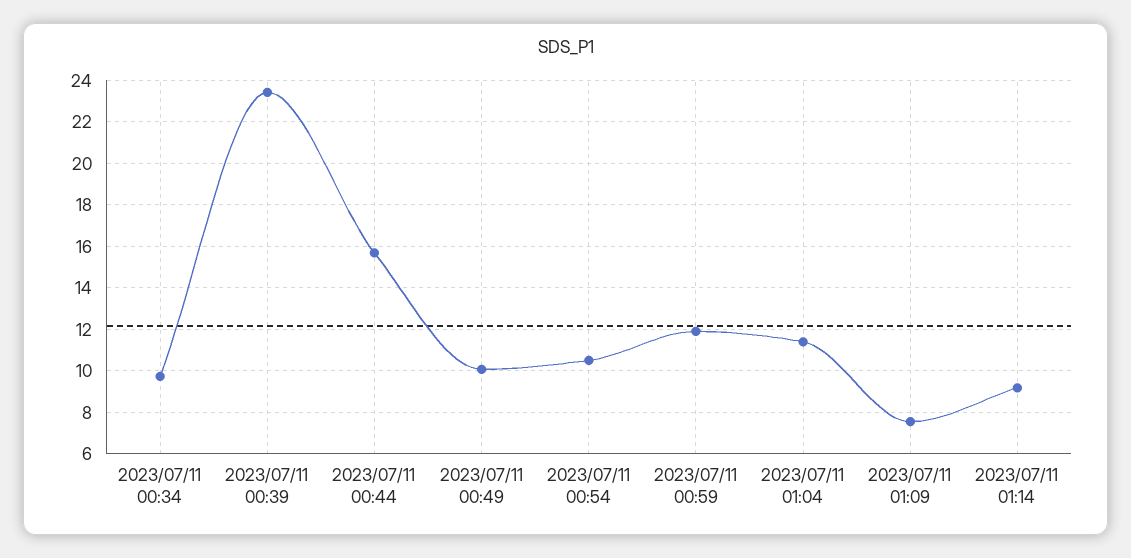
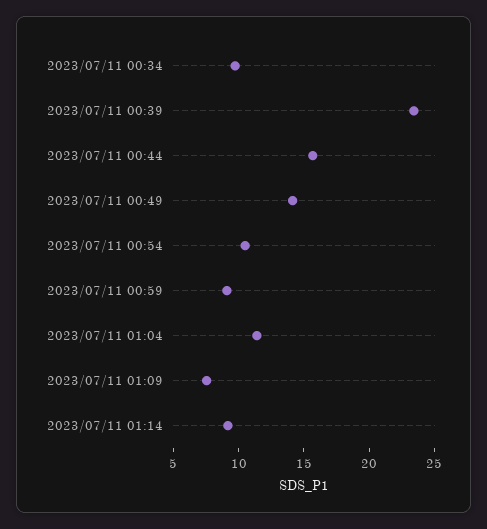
  {
    "2023/07/11 00:34": 9.5,
    "2023/07/11 00:39": 23.5,
    "2023/07/11 00:44": 15.5,
-   "2023/07/11 00:49": 10,
+   "2023/07/11 00:49": 14,
    "2023/07/11 00:54": 10.5,
-   "2023/07/11 00:59": 12,
+   "2023/07/11 00:59": 9,
    "2023/07/11 01:04": 11.5,
    "2023/07/11 01:09": 7.5,
    "2023/07/11 01:14": 9
  }

